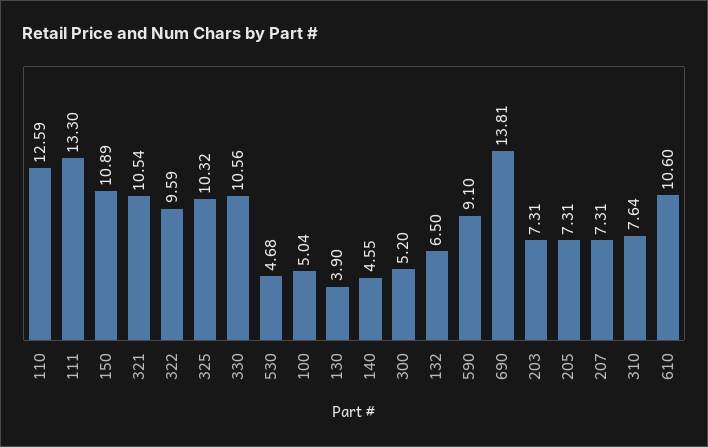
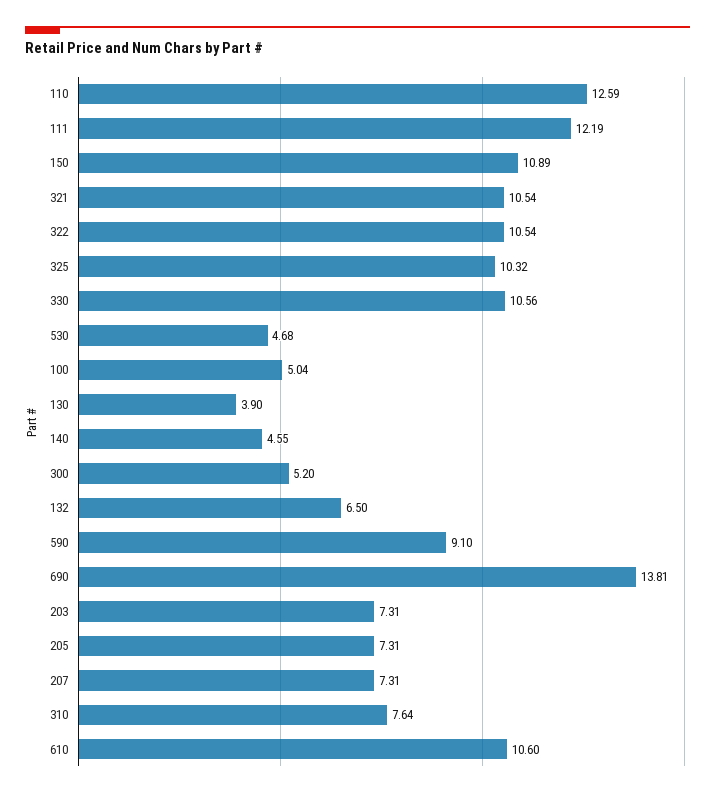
  {
    "110": 12.59,
-   "111": 13.3,
+   "111": 12.19,
    "150": 10.89,
    "321": 10.54,
-   "322": 9.59,
+   "322": 10.54,
    "325": 10.32,
    "330": 10.56,
    "530": 4.68,
    "100": 5.04,
    "130": 3.9,
    "140": 4.55,
    "300": 5.2,
    "132": 6.5,
    "590": 9.1,
    "690": 13.81,
    "203": 7.31,
    "205": 7.31,
    "207": 7.31,
    "310": 7.64,
    "610": 10.6
  }

